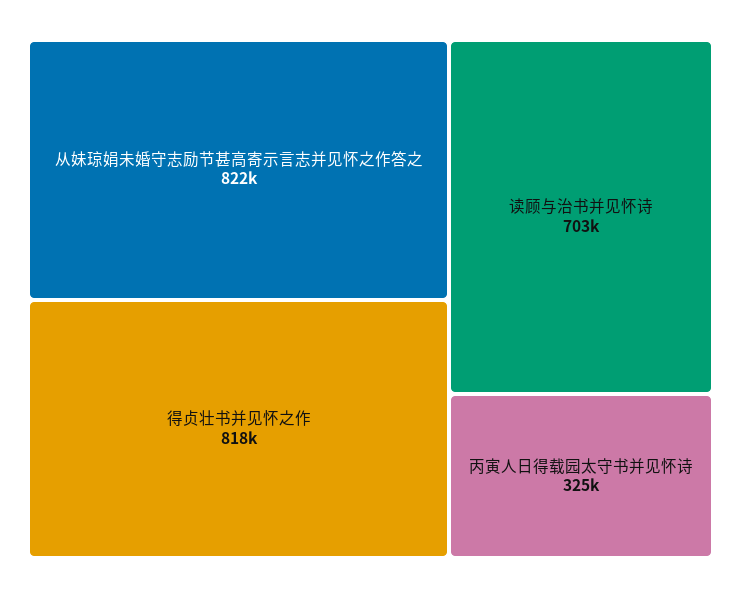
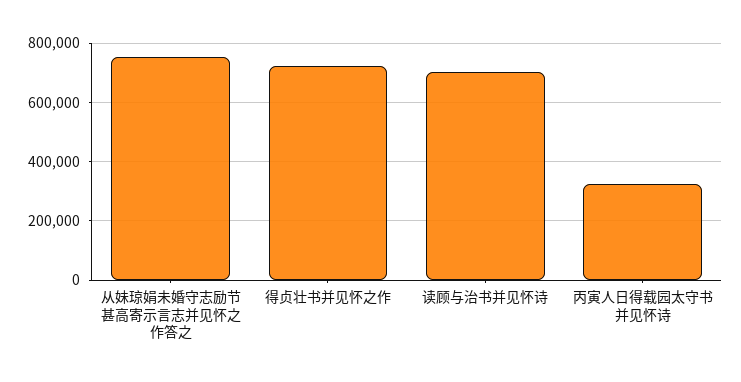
  {
-   "从妹琼娟未婚守志励节甚高寄示言志并见怀之作答之": 822000,
+   "从妹琼娟未婚守志励节甚高寄示言志并见怀之作答之": 750000,
-   "得贞壮书并见怀之作": 818000,
+   "得贞壮书并见怀之作": 725000,
    "读顾与治书并见怀诗": 703000,
    "丙寅人日得载园太守书并见怀诗": 325000
  }

